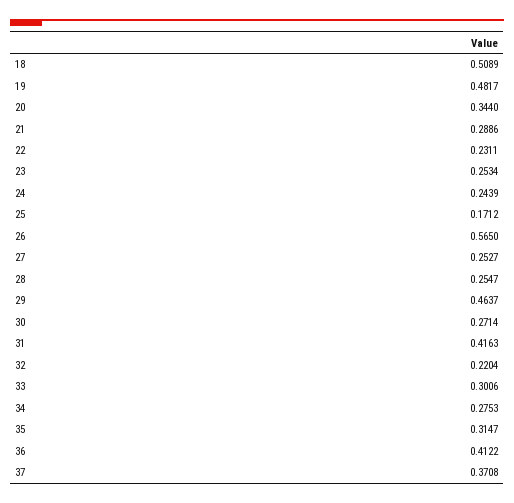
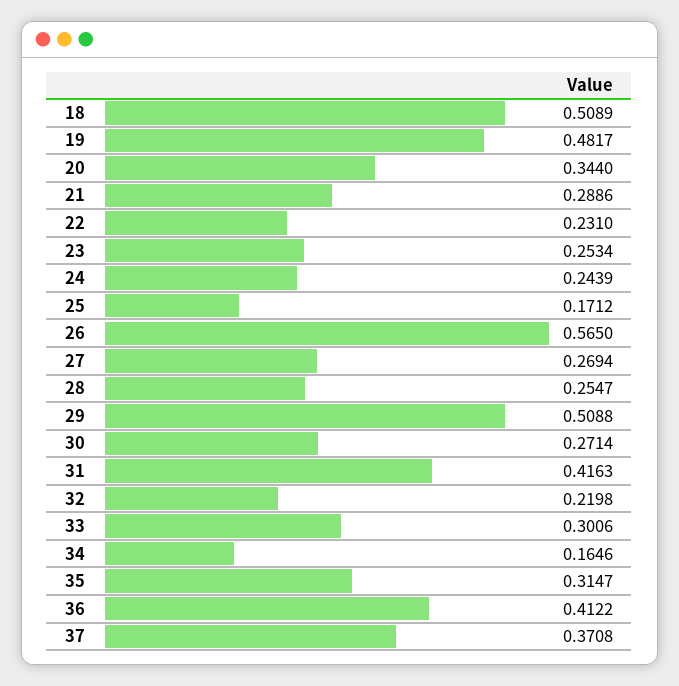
  {
    "18": 0.5089,
    "19": 0.4817,
    "20": 0.344,
    "21": 0.2886,
-   "22": 0.2311,
+   "22": 0.231,
    "23": 0.2534,
    "24": 0.2439,
    "25": 0.1712,
    "26": 0.565,
-   "27": 0.2527,
+   "27": 0.2694,
    "28": 0.2547,
-   "29": 0.4637,
+   "29": 0.5088,
    "30": 0.2714,
    "31": 0.4163,
-   "32": 0.2204,
+   "32": 0.2198,
    "33": 0.3006,
-   "34": 0.2753,
+   "34": 0.1646,
    "35": 0.3147,
    "36": 0.4122,
    "37": 0.3708
  }

